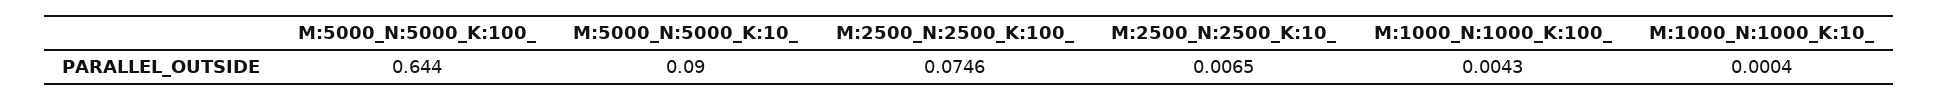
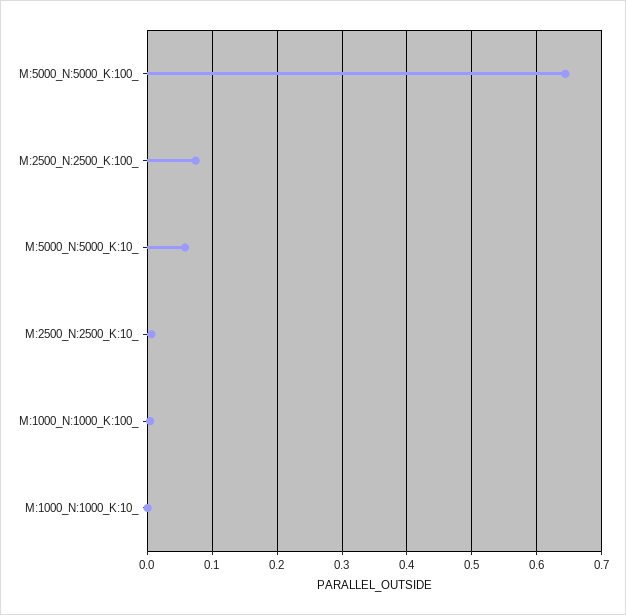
  {
    "M:5000_N:5000_K:100_": 0.644,
-   "M:5000_N:5000_K:10_": 0.09,
+   "M:5000_N:5000_K:10_": 0.06,
    "M:2500_N:2500_K:100_": 0.0746,
    "M:2500_N:2500_K:10_": 0.0065,
    "M:1000_N:1000_K:100_": 0.0043,
    "M:1000_N:1000_K:10_": 0.0004
  }

